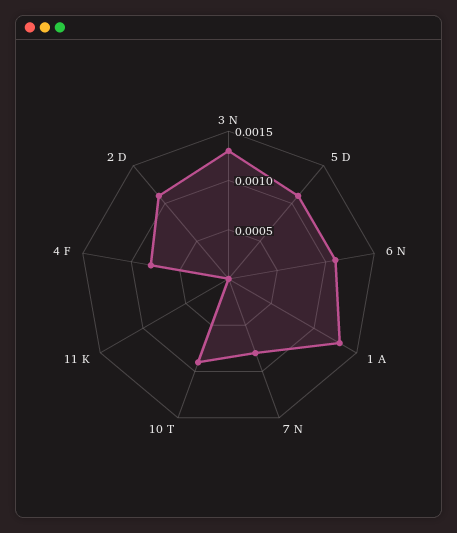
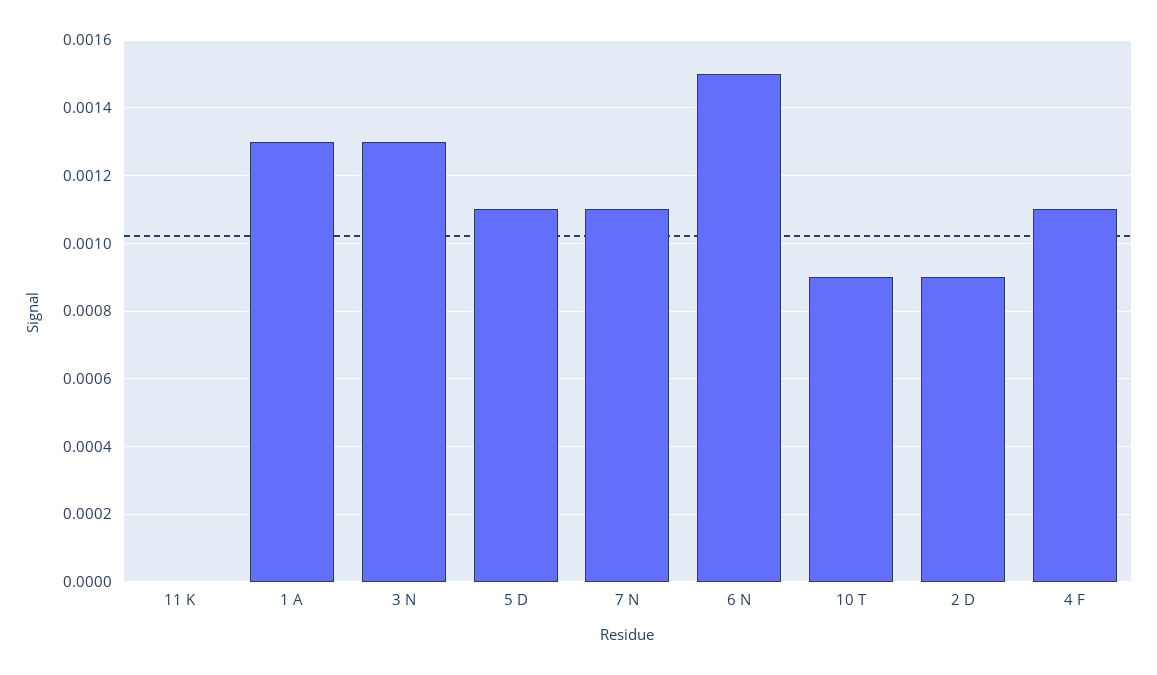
  {
    "3 N": 0.0013,
    "5 D": 0.0011,
-   "6 N": 0.0011,
+   "6 N": 0.0015,
    "1 A": 0.0013,
-   "7 N": 0.0008,
+   "7 N": 0.0011,
    "10 T": 0.0009,
    "11 K": 0,
-   "4 F": 0.0008,
+   "4 F": 0.0011,
-   "2 D": 0.0011
+   "2 D": 0.0009
  }

